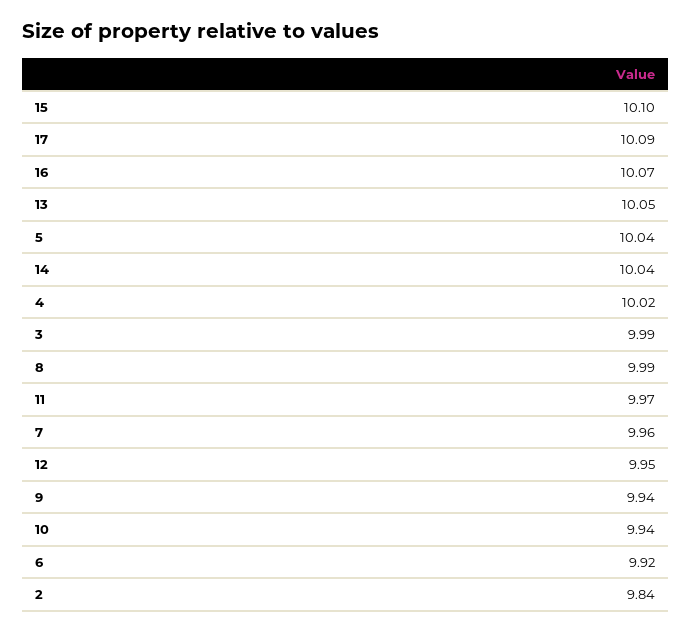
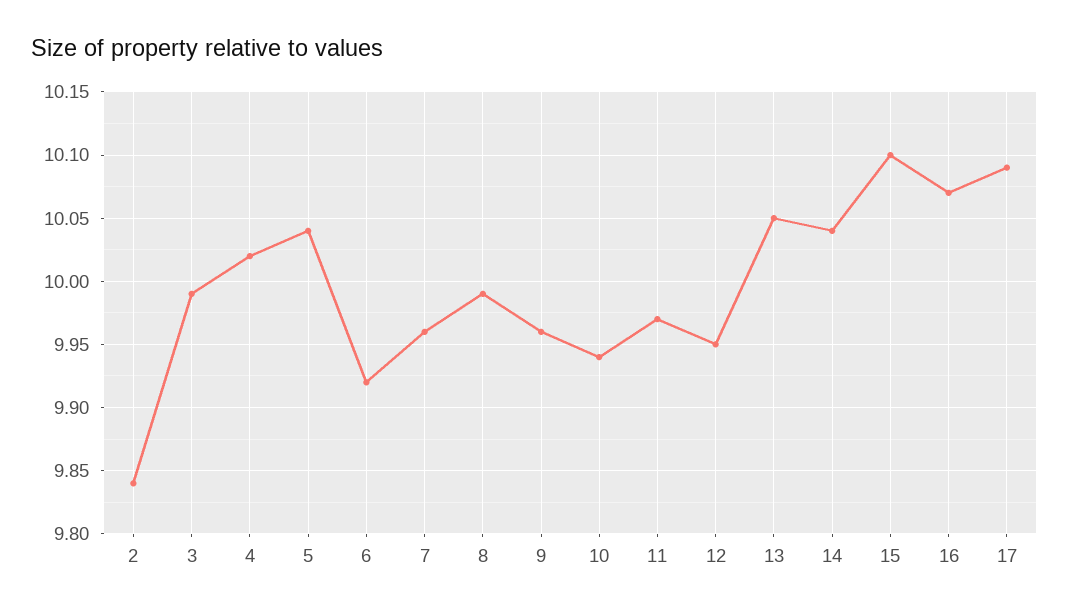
  {
    "15": 10.1,
    "17": 10.09,
    "16": 10.07,
    "13": 10.05,
    "5": 10.04,
    "14": 10.04,
    "4": 10.02,
    "3": 9.99,
    "8": 9.99,
    "11": 9.97,
    "7": 9.96,
    "12": 9.95,
-   "9": 9.94,
+   "9": 9.96,
    "10": 9.94,
    "6": 9.92,
    "2": 9.84
  }

